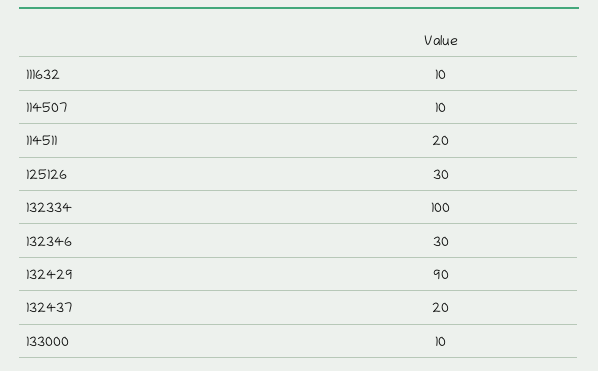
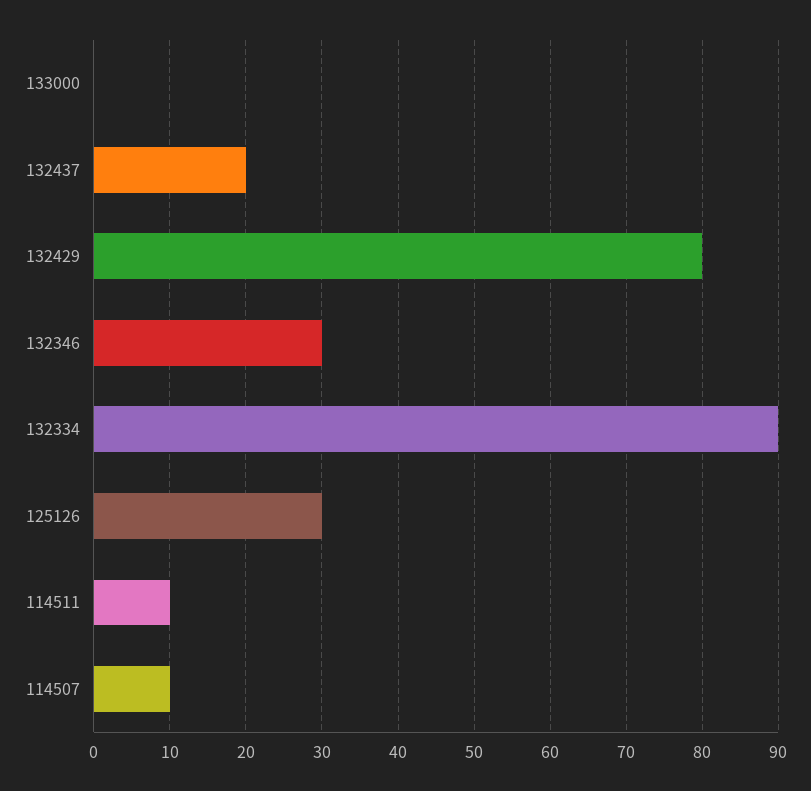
  {
-   "111632": 10,
    "114507": 10,
-   "114511": 20,
+   "114511": 10,
    "125126": 30,
-   "132334": 100,
+   "132334": 90,
    "132346": 30,
-   "132429": 90,
+   "132429": 80,
    "132437": 20,
-   "133000": 10
+   "133000": 0
  }

